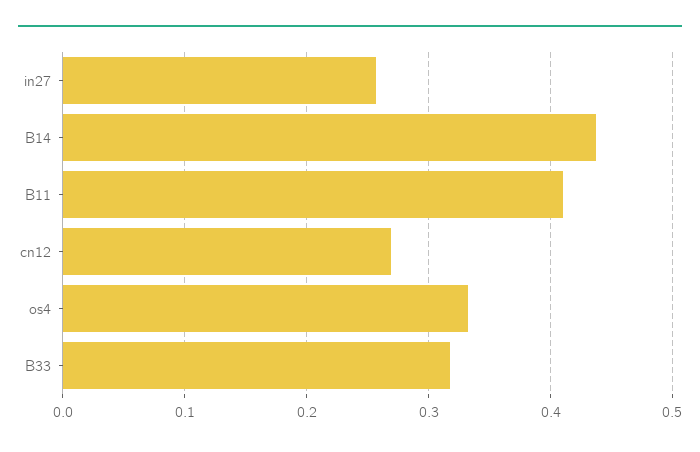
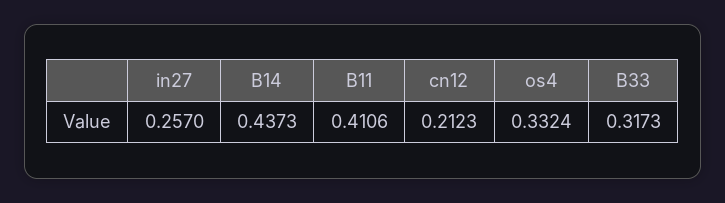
  {
    "in27": 0.257,
    "B14": 0.4373,
    "B11": 0.4106,
-   "cn12": 0.27,
+   "cn12": 0.2123,
    "os4": 0.3324,
    "B33": 0.3173
  }

